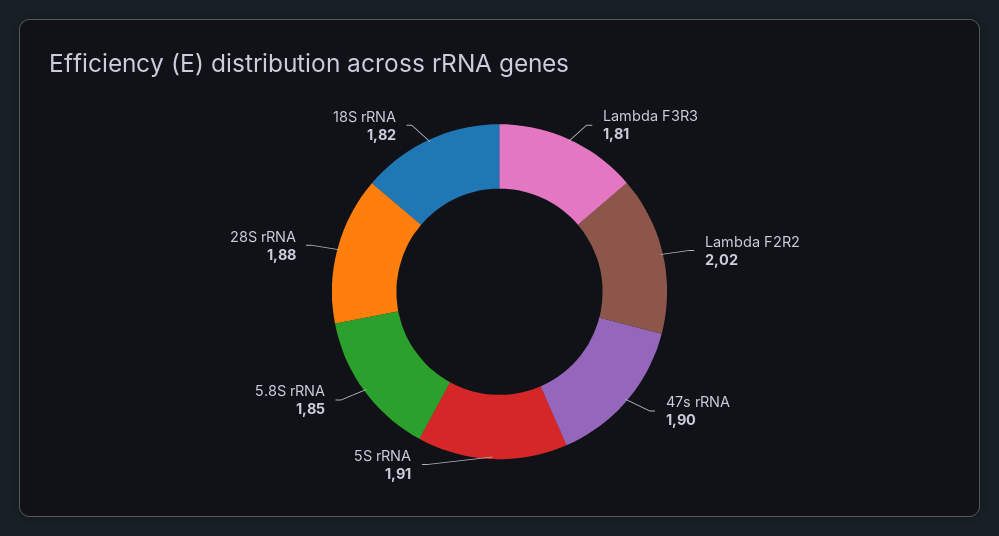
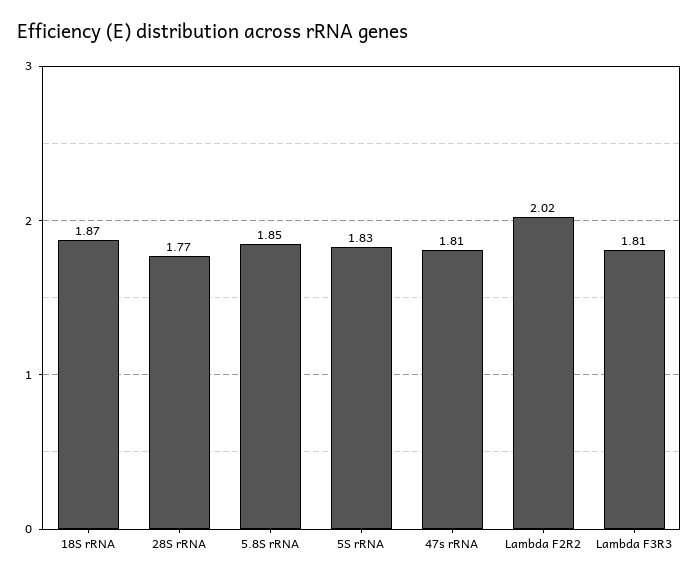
  {
    "Lambda F3R3": 1.81,
    "Lambda F2R2": 2.02,
-   "47s rRNA": 1.9,
+   "47s rRNA": 1.81,
-   "5S rRNA": 1.91,
+   "5S rRNA": 1.83,
    "5.8S rRNA": 1.85,
-   "28S rRNA": 1.88,
+   "28S rRNA": 1.77,
-   "18S rRNA": 1.82
+   "18S rRNA": 1.87
  }

